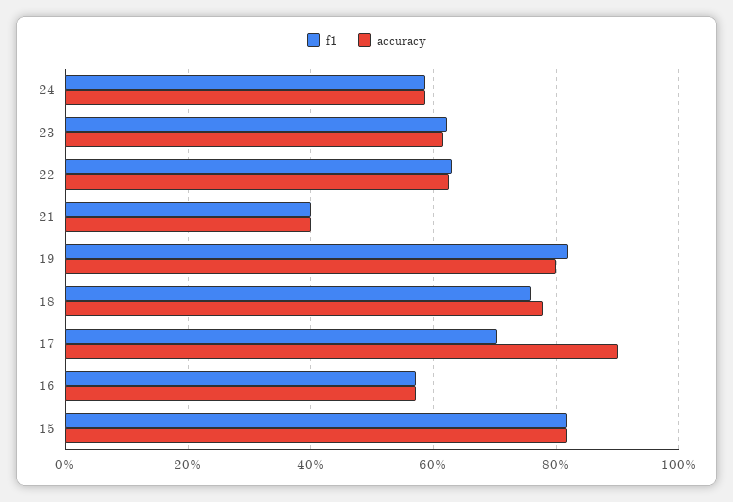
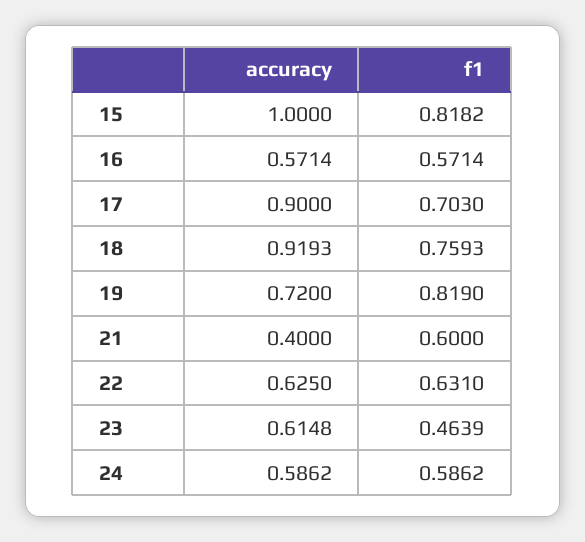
  {
    "f1": {
      "24": 0.5862,
-     "23": 0.62,
+     "23": 0.4639,
      "22": 0.631,
-     "21": 0.4,
+     "21": 0.6,
      "19": 0.819,
      "18": 0.7593,
      "17": 0.703,
      "16": 0.5714,
      "15": 0.8182
    },
    "accuracy": {
      "24": 0.5862,
      "23": 0.6148,
      "22": 0.625,
      "21": 0.4,
-     "19": 0.8,
+     "19": 0.72,
-     "18": 0.78,
+     "18": 0.9193,
      "17": 0.9,
      "16": 0.5714,
-     "15": 0.82
+     "15": 1
    }
  }

